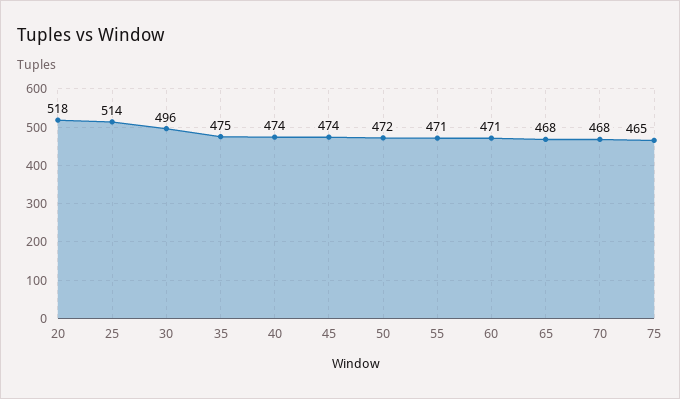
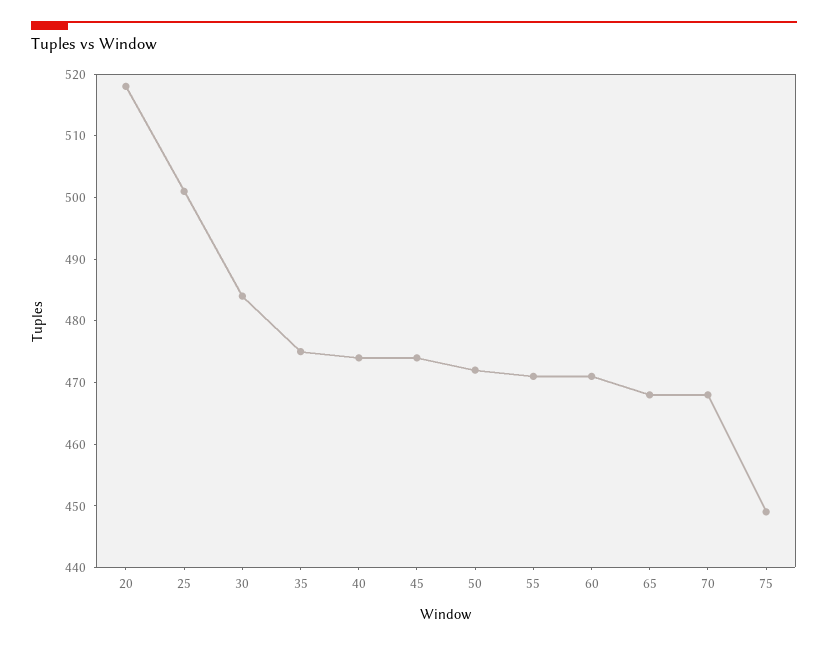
  {
    "20": 518,
-   "25": 514,
+   "25": 500,
-   "30": 496,
+   "30": 485,
    "35": 475,
    "40": 474,
    "45": 474,
    "50": 472,
    "55": 471,
    "60": 471,
    "65": 468,
    "70": 468,
-   "75": 465
+   "75": 450
  }

